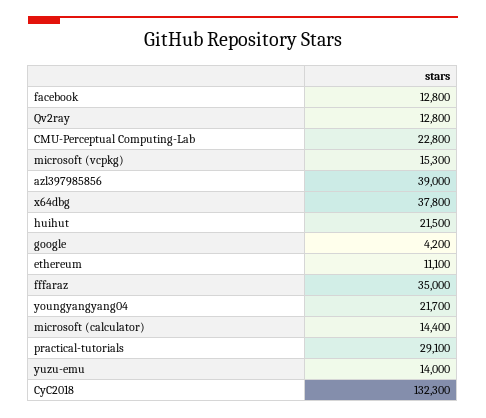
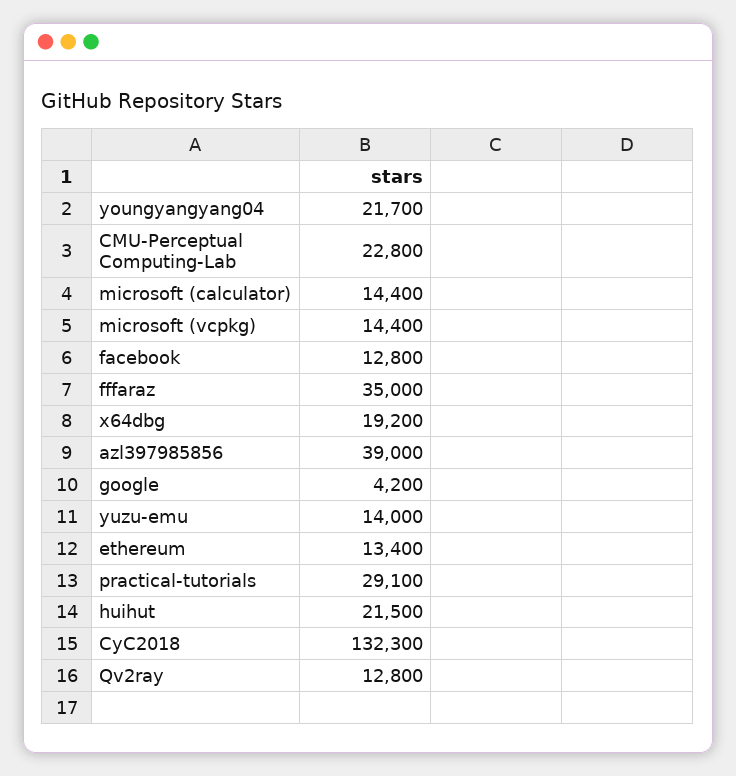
  {
    "facebook": 12800,
    "Qv2ray": 12800,
    "CMU-Perceptual Computing-Lab": 22800,
-   "microsoft (vcpkg)": 15300,
+   "microsoft (vcpkg)": 14400,
    "azl397985856": 39000,
-   "x64dbg": 37800,
+   "x64dbg": 19200,
    "huihut": 21500,
    "google": 4200,
-   "ethereum": 11100,
+   "ethereum": 13400,
    "fffaraz": 35000,
    "youngyangyang04": 21700,
    "microsoft (calculator)": 14400,
    "practical-tutorials": 29100,
    "yuzu-emu": 14000,
    "CyC2018": 132300
  }

